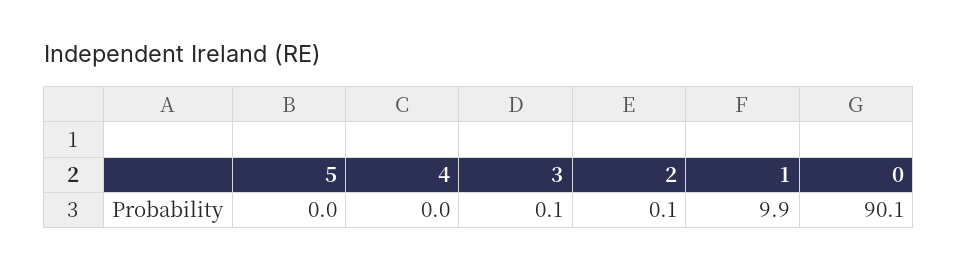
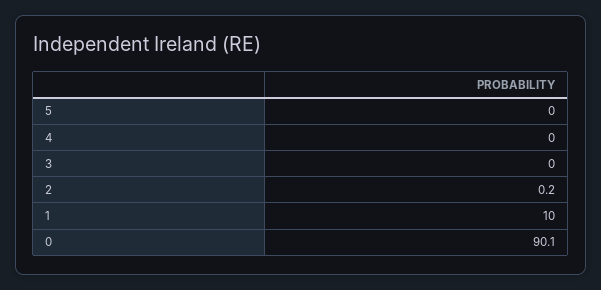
  {
    "5": 0,
    "4": 0,
-   "3": 0.1,
+   "3": 0,
-   "2": 0.1,
+   "2": 0.2,
-   "1": 9.9,
+   "1": 10,
    "0": 90.1
  }

